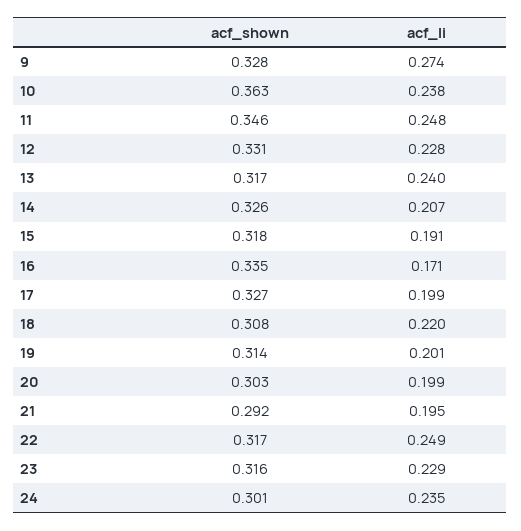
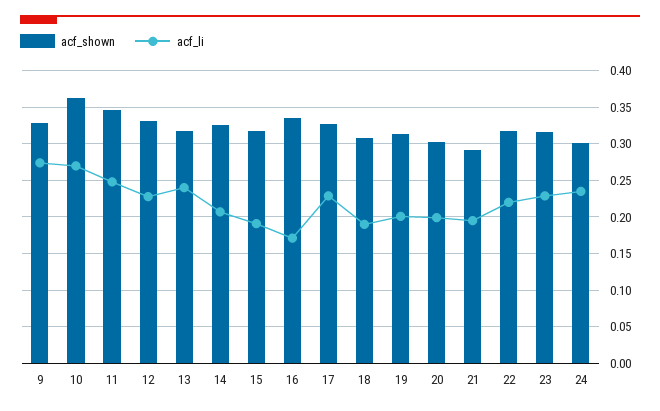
  {
    "acf_shown": {
      "9": 0.328,
      "10": 0.363,
      "11": 0.346,
      "12": 0.331,
      "13": 0.317,
      "14": 0.326,
      "15": 0.318,
      "16": 0.335,
      "17": 0.327,
      "18": 0.308,
      "19": 0.314,
      "20": 0.303,
      "21": 0.292,
      "22": 0.317,
      "23": 0.316,
      "24": 0.301
    },
    "acf_li": {
      "9": 0.274,
-     "10": 0.238,
+     "10": 0.27,
      "11": 0.248,
      "12": 0.228,
      "13": 0.24,
      "14": 0.207,
      "15": 0.191,
      "16": 0.171,
-     "17": 0.199,
+     "17": 0.23,
-     "18": 0.22,
+     "18": 0.19,
      "19": 0.201,
      "20": 0.199,
      "21": 0.195,
-     "22": 0.249,
+     "22": 0.22,
      "23": 0.229,
      "24": 0.235
    }
  }

